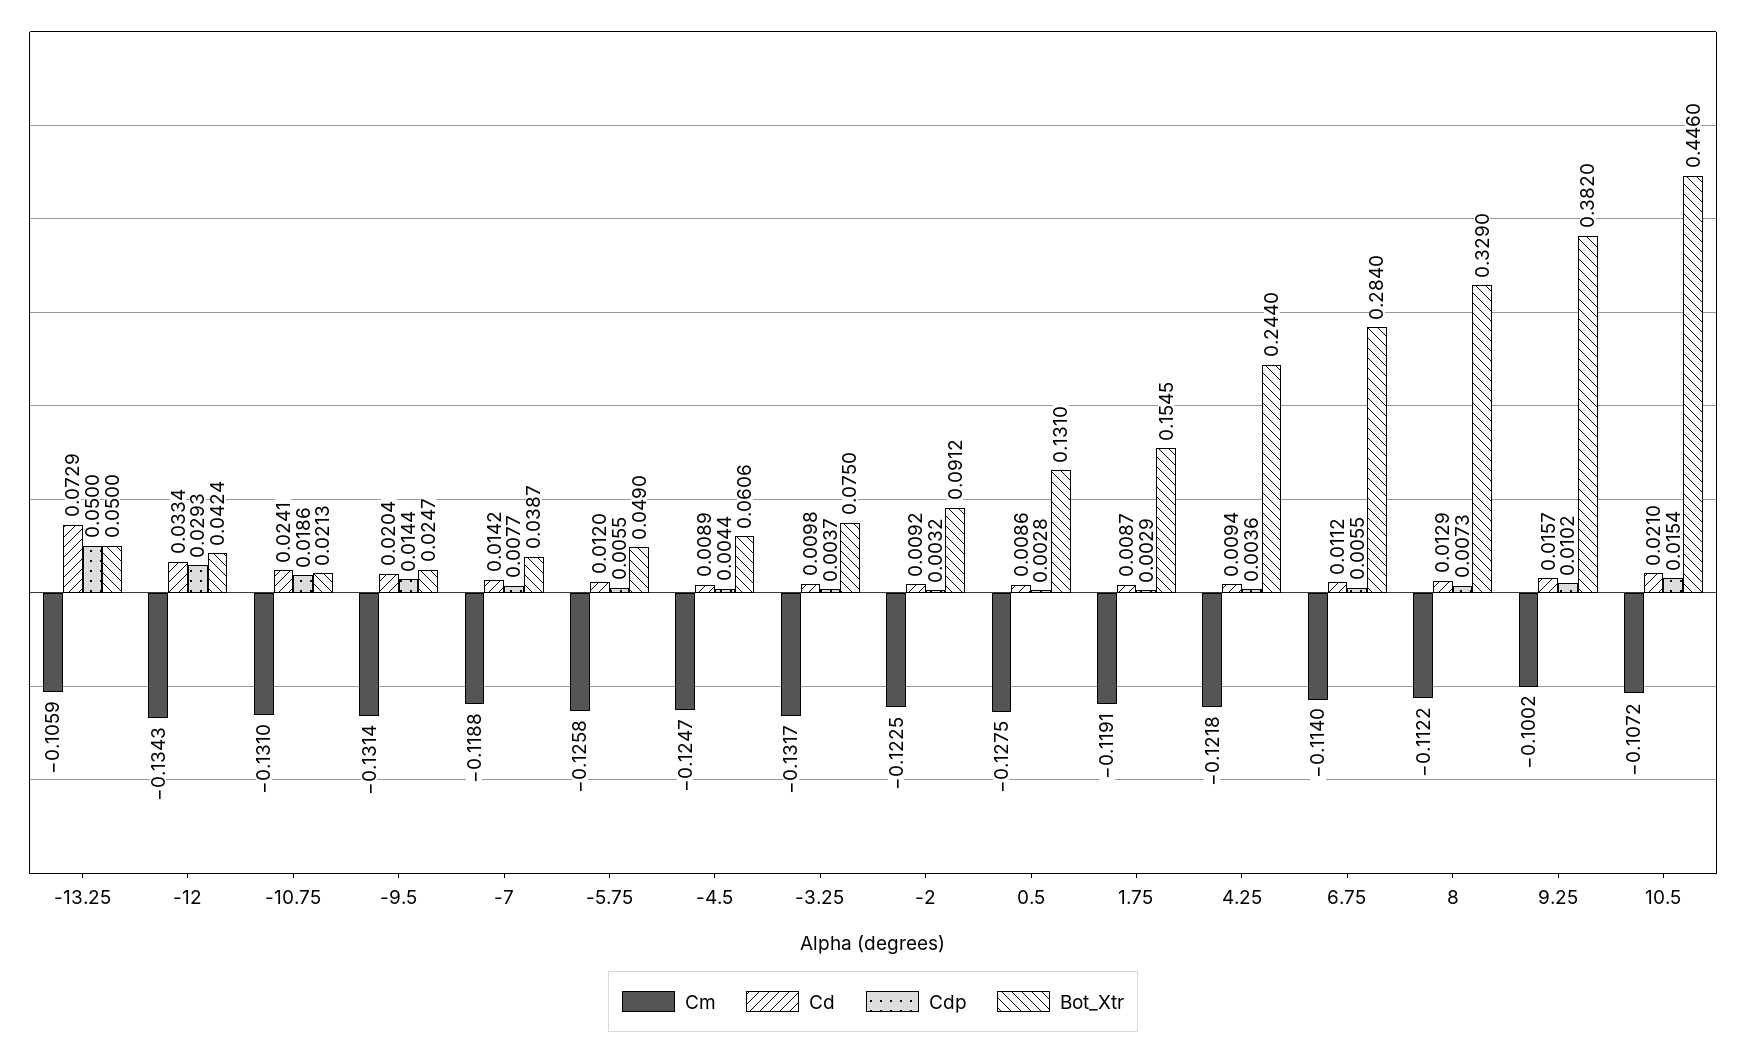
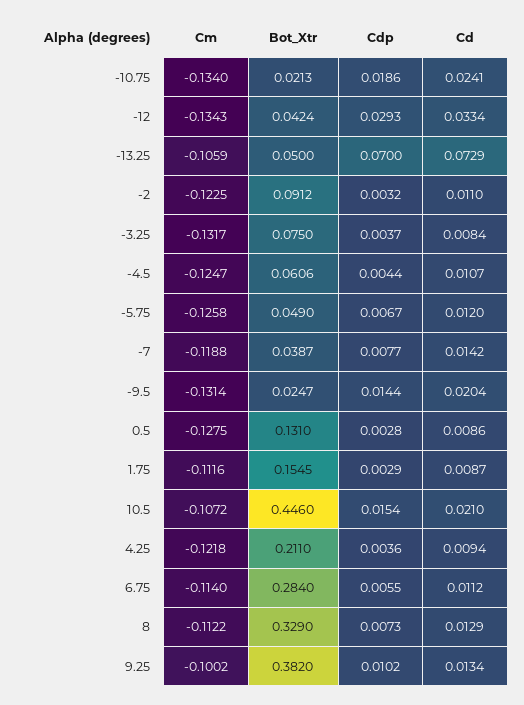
  {
    "Cm": {
      "-13.25": -0.1059,
      "-12": -0.1343,
-     "-10.75": -0.131,
+     "-10.75": -0.134,
      "-9.5": -0.1314,
      "-7": -0.1188,
      "-5.75": -0.1258,
      "-4.5": -0.1247,
      "-3.25": -0.1317,
      "-2": -0.1225,
      "0.5": -0.1275,
-     "1.75": -0.1191,
+     "1.75": -0.1116,
      "4.25": -0.1218,
      "6.75": -0.114,
      "8": -0.1122,
      "9.25": -0.1002,
      "10.5": -0.1072
    },
    "Cd": {
      "-13.25": 0.0729,
      "-12": 0.0334,
      "-10.75": 0.0241,
      "-9.5": 0.0204,
      "-7": 0.0142,
      "-5.75": 0.012,
-     "-4.5": 0.0089,
+     "-4.5": 0.0107,
-     "-3.25": 0.0098,
+     "-3.25": 0.0084,
-     "-2": 0.0092,
+     "-2": 0.011,
      "0.5": 0.0086,
      "1.75": 0.0087,
      "4.25": 0.0094,
      "6.75": 0.0112,
      "8": 0.0129,
-     "9.25": 0.0157,
+     "9.25": 0.0134,
      "10.5": 0.021
    },
    "Cdp": {
-     "-13.25": 0.05,
+     "-13.25": 0.07,
      "-12": 0.0293,
      "-10.75": 0.0186,
      "-9.5": 0.0144,
      "-7": 0.0077,
-     "-5.75": 0.0055,
+     "-5.75": 0.0067,
      "-4.5": 0.0044,
      "-3.25": 0.0037,
      "-2": 0.0032,
      "0.5": 0.0028,
      "1.75": 0.0029,
      "4.25": 0.0036,
      "6.75": 0.0055,
      "8": 0.0073,
      "9.25": 0.0102,
      "10.5": 0.0154
    },
    "Bot_Xtr": {
      "-13.25": 0.05,
      "-12": 0.0424,
      "-10.75": 0.0213,
      "-9.5": 0.0247,
      "-7": 0.0387,
      "-5.75": 0.049,
      "-4.5": 0.0606,
      "-3.25": 0.075,
      "-2": 0.0912,
      "0.5": 0.131,
      "1.75": 0.1545,
-     "4.25": 0.244,
+     "4.25": 0.211,
      "6.75": 0.284,
      "8": 0.329,
      "9.25": 0.382,
      "10.5": 0.446
    }
  }

